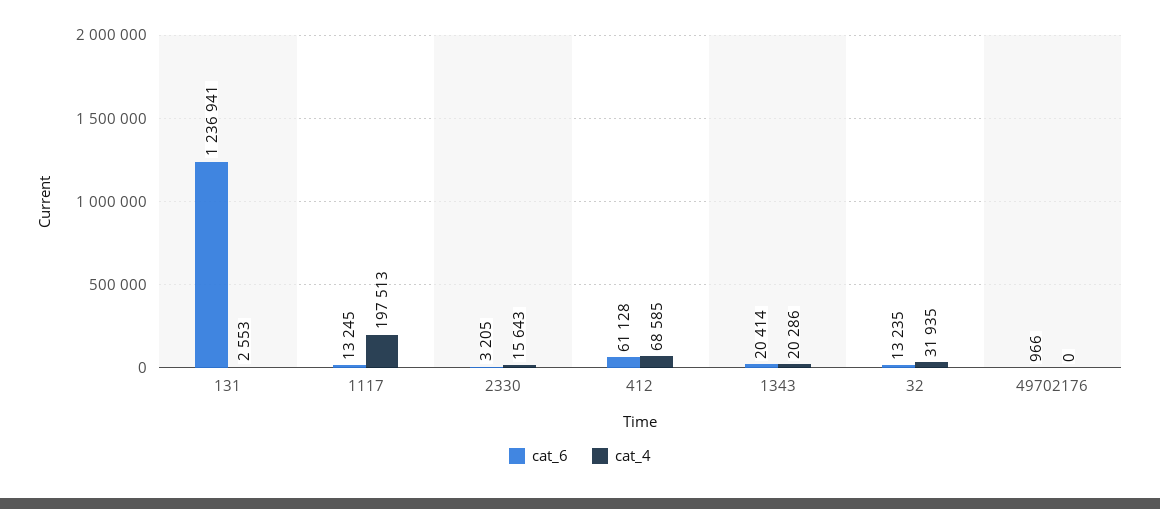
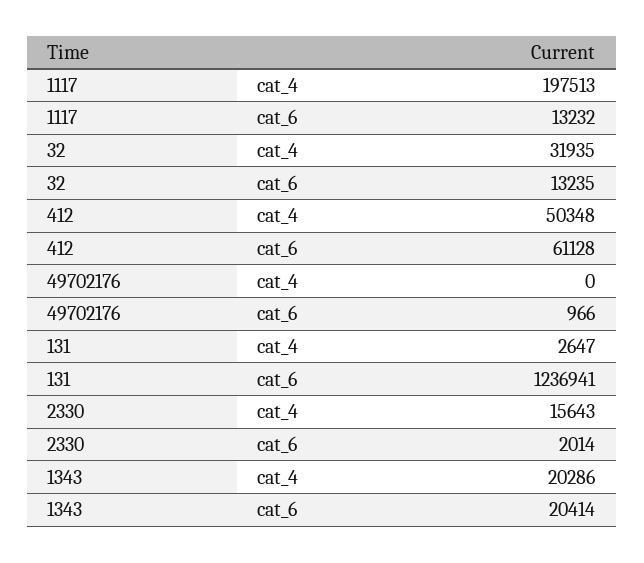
  {
    "cat_6": {
      "131": 1236941,
-     "1117": 13245,
+     "1117": 13232,
-     "2330": 3205,
+     "2330": 2014,
      "412": 61128,
      "1343": 20414,
      "32": 13235,
      "49702176": 966
    },
    "cat_4": {
-     "131": 2553,
+     "131": 2647,
      "1117": 197513,
      "2330": 15643,
-     "412": 68585,
+     "412": 50348,
      "1343": 20286,
      "32": 31935,
      "49702176": 0
    }
  }

